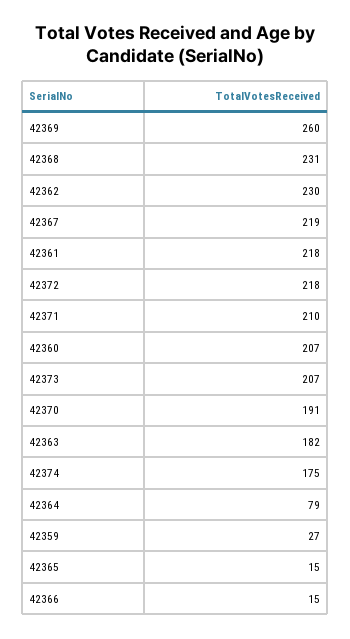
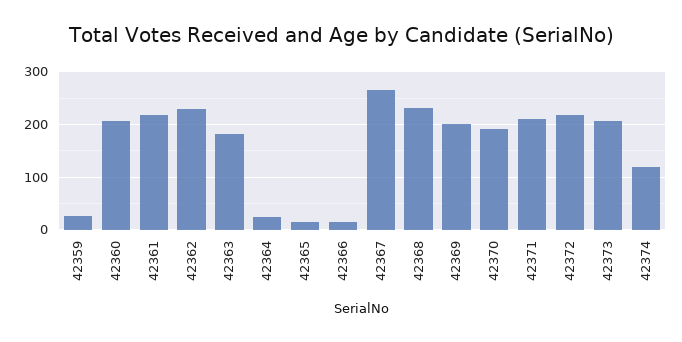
  {
-   "42369": 260,
+   "42369": 200,
    "42368": 231,
    "42362": 230,
-   "42367": 219,
+   "42367": 260,
    "42361": 218,
    "42372": 218,
    "42371": 210,
    "42360": 207,
    "42373": 207,
    "42370": 191,
    "42363": 182,
-   "42374": 175,
+   "42374": 120,
-   "42364": 79,
+   "42364": 20,
    "42359": 27,
    "42365": 15,
    "42366": 15
  }

